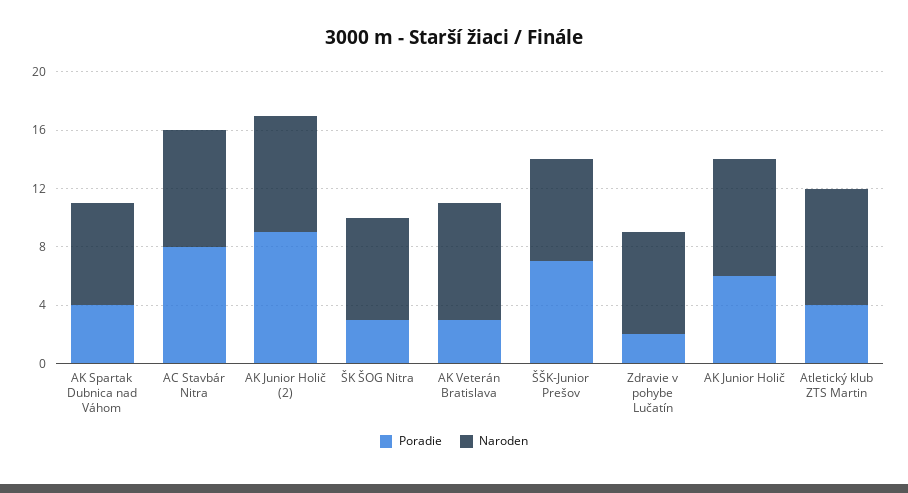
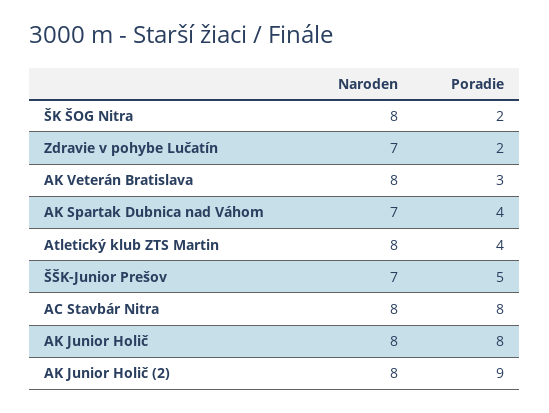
  {
    "Poradie": {
      "AK Spartak Dubnica nad Váhom": 4,
      "AC Stavbár Nitra": 8,
      "AK Junior Holič (2)": 9,
-     "ŠK ŠOG Nitra": 3,
+     "ŠK ŠOG Nitra": 2,
      "AK Veterán Bratislava": 3,
-     "ŠŠK-Junior Prešov": 7,
+     "ŠŠK-Junior Prešov": 5,
      "Zdravie v pohybe Lučatín": 2,
-     "AK Junior Holič": 6,
+     "AK Junior Holič": 8,
      "Atletický klub ZTS Martin": 4
    },
    "Naroden": {
      "AK Spartak Dubnica nad Váhom": 7,
      "AC Stavbár Nitra": 8,
      "AK Junior Holič (2)": 8,
-     "ŠK ŠOG Nitra": 7,
+     "ŠK ŠOG Nitra": 8,
      "AK Veterán Bratislava": 8,
      "ŠŠK-Junior Prešov": 7,
      "Zdravie v pohybe Lučatín": 7,
      "AK Junior Holič": 8,
      "Atletický klub ZTS Martin": 8
    }
  }

